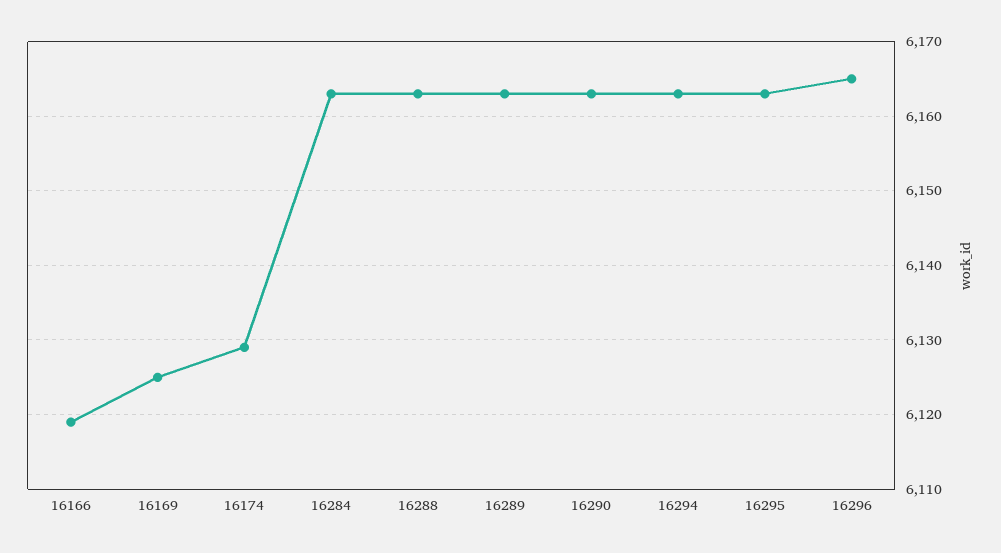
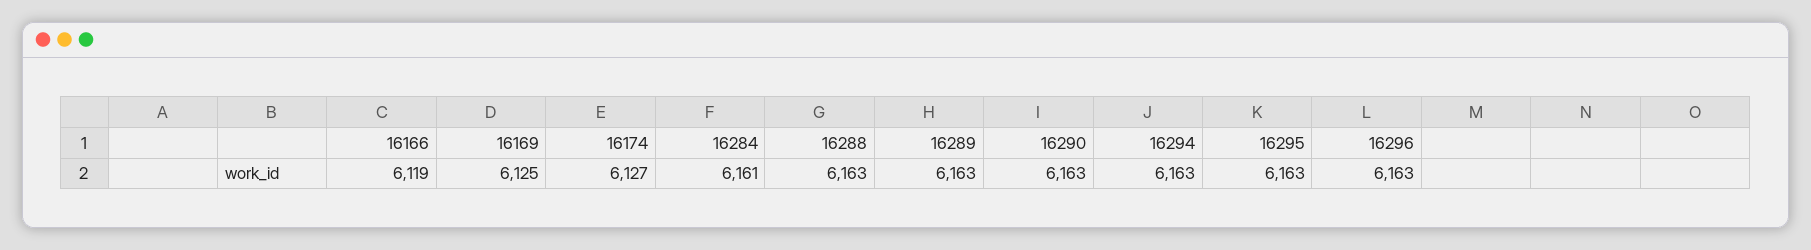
  {
    "16166": 6119,
    "16169": 6125,
-   "16174": 6129,
+   "16174": 6127,
-   "16284": 6163,
+   "16284": 6161,
    "16288": 6163,
    "16289": 6163,
    "16290": 6163,
    "16294": 6163,
    "16295": 6163,
-   "16296": 6165
+   "16296": 6163
  }

